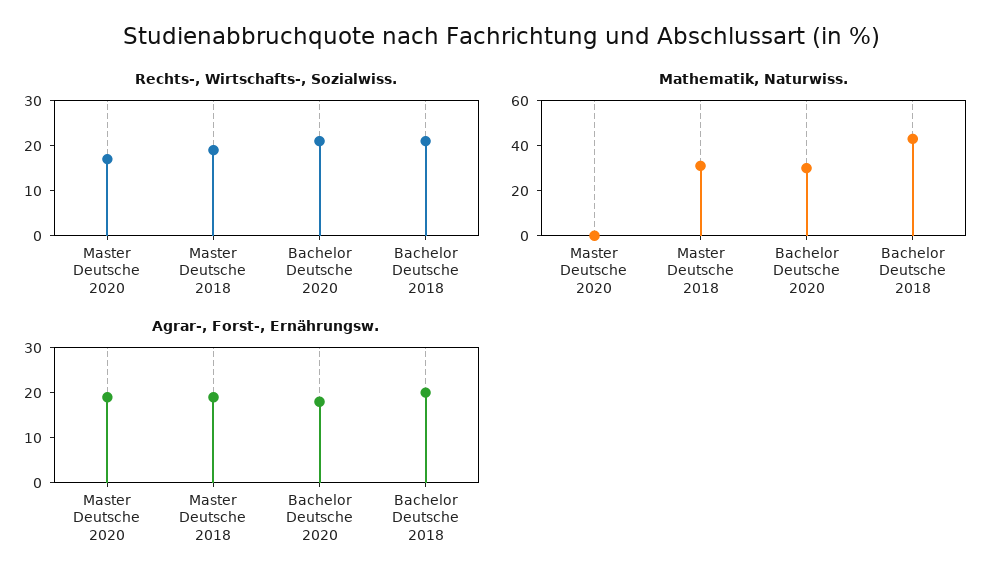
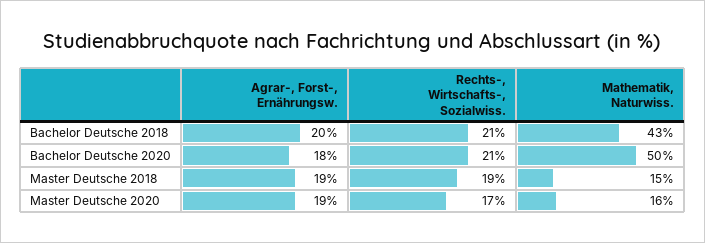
  {
    "Rechts-, Wirtschafts-, Sozialwiss.": {
      "Master Deutsche 2020": 17,
      "Master Deutsche 2018": 19,
      "Bachelor Deutsche 2020": 21,
      "Bachelor Deutsche 2018": 21
    },
    "Mathematik, Naturwiss.": {
-     "Master Deutsche 2020": 0,
+     "Master Deutsche 2020": 16,
-     "Master Deutsche 2018": 30,
+     "Master Deutsche 2018": 15,
-     "Bachelor Deutsche 2020": 30,
+     "Bachelor Deutsche 2020": 50,
      "Bachelor Deutsche 2018": 43
    },
    "Agrar-, Forst-, Ernährungsw.": {
      "Master Deutsche 2020": 19,
      "Master Deutsche 2018": 19,
      "Bachelor Deutsche 2020": 18,
      "Bachelor Deutsche 2018": 20
    }
  }

